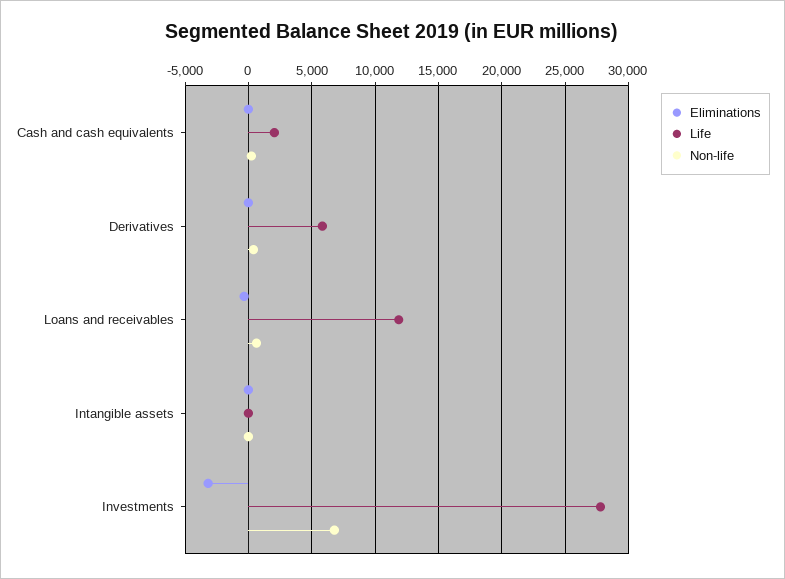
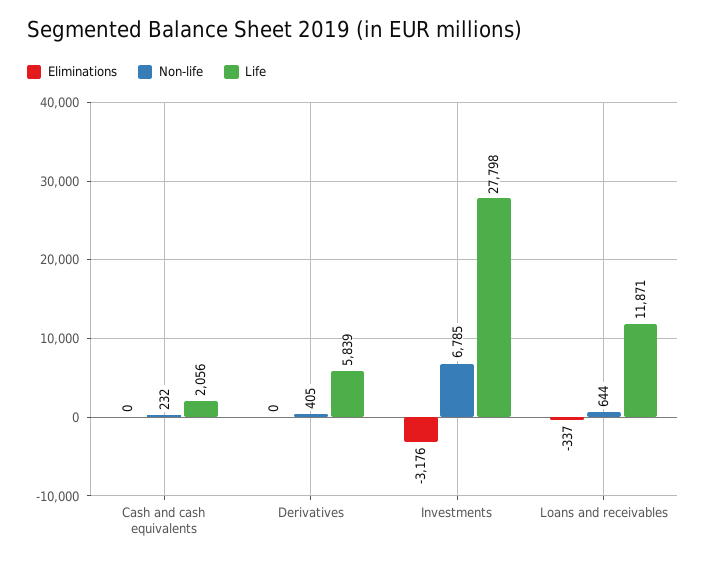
  {
    "Eliminations": {
      "Cash and cash equivalents": 0,
      "Derivatives": 0,
      "Loans and receivables": -337,
-     "Intangible assets": 0,
      "Investments": -3176
    },
    "Life": {
      "Cash and cash equivalents": 2056,
      "Derivatives": 5839,
      "Loans and receivables": 11871,
-     "Intangible assets": 0,
      "Investments": 27798
    },
    "Non-life": {
      "Cash and cash equivalents": 232,
      "Derivatives": 405,
      "Loans and receivables": 644,
-     "Intangible assets": 0,
      "Investments": 6785
    }
  }

